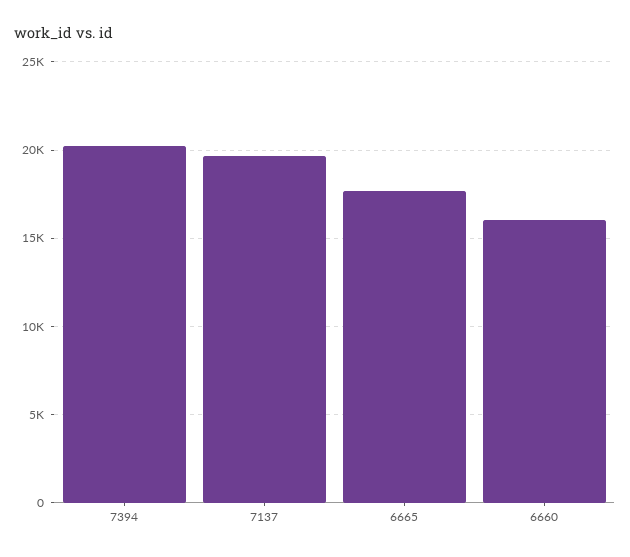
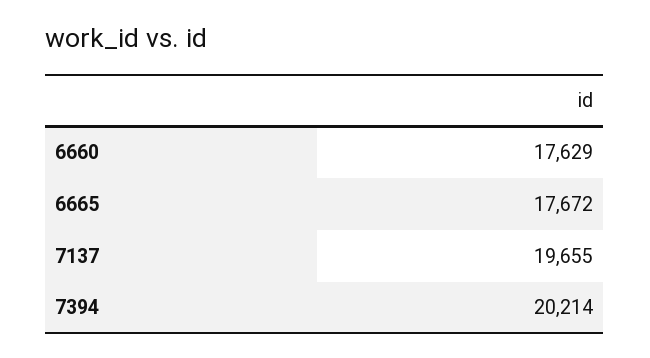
  {
    "7394": 20214,
    "7137": 19655,
    "6665": 17672,
-   "6660": 16000
+   "6660": 17629
  }

